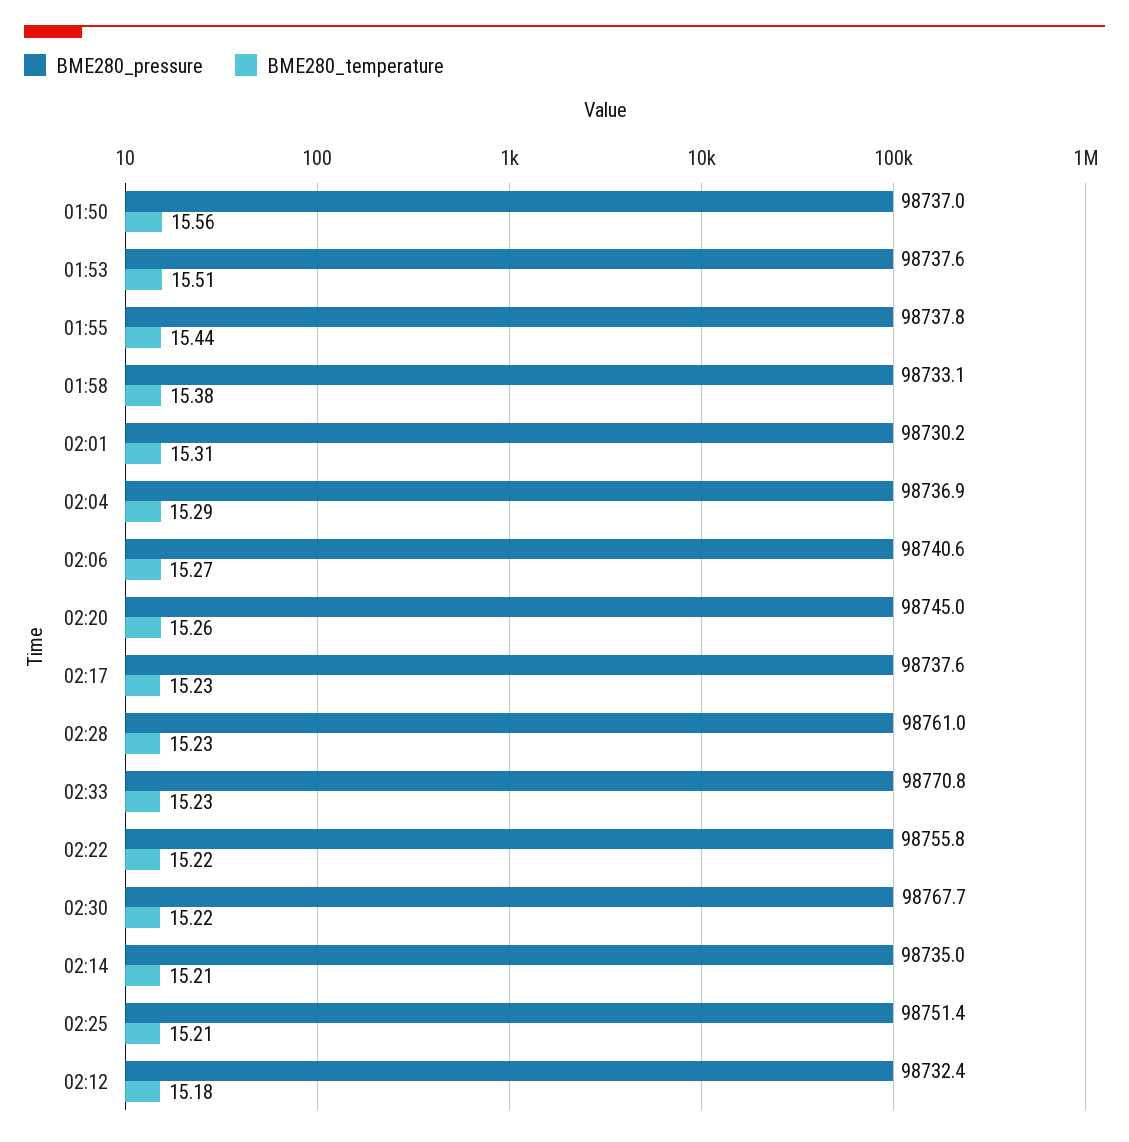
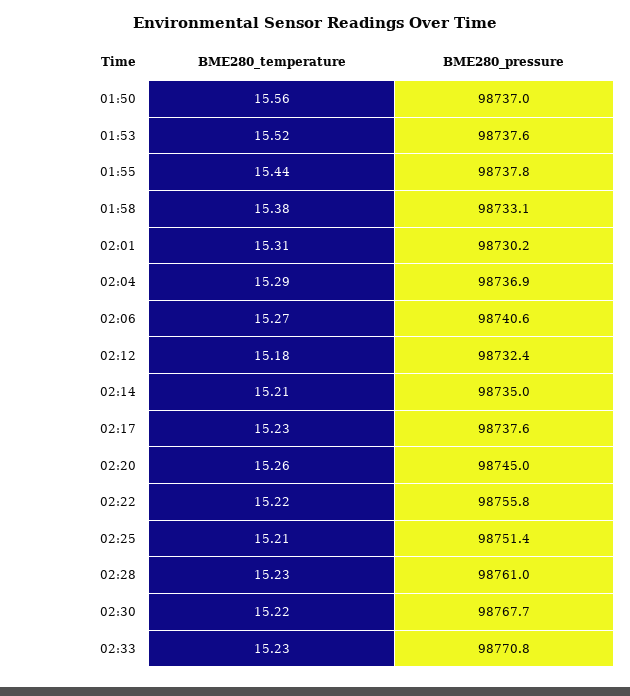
  {
    "BME280_pressure": {
      "01:50": 98737,
      "01:53": 98737.6,
      "01:55": 98737.8,
      "01:58": 98733.1,
      "02:01": 98730.2,
      "02:04": 98736.9,
      "02:06": 98740.6,
      "02:20": 98745,
      "02:17": 98737.6,
      "02:28": 98761,
      "02:33": 98770.8,
      "02:22": 98755.8,
      "02:30": 98767.7,
      "02:14": 98735,
      "02:25": 98751.4,
      "02:12": 98732.4
    },
    "BME280_temperature": {
      "01:50": 15.56,
-     "01:53": 15.51,
+     "01:53": 15.52,
      "01:55": 15.44,
      "01:58": 15.38,
      "02:01": 15.31,
      "02:04": 15.29,
      "02:06": 15.27,
      "02:20": 15.26,
      "02:17": 15.23,
      "02:28": 15.23,
      "02:33": 15.23,
      "02:22": 15.22,
      "02:30": 15.22,
      "02:14": 15.21,
      "02:25": 15.21,
      "02:12": 15.18
    }
  }

